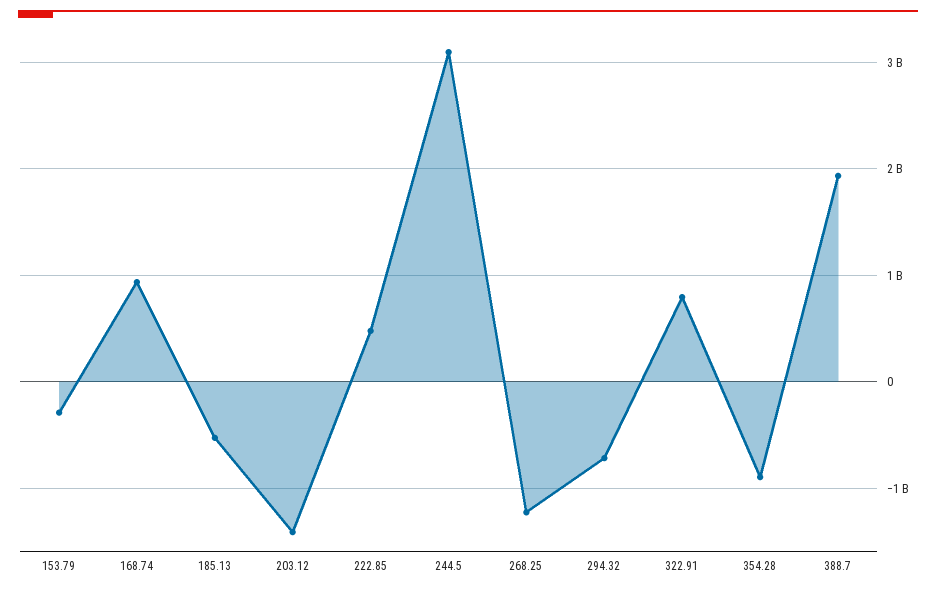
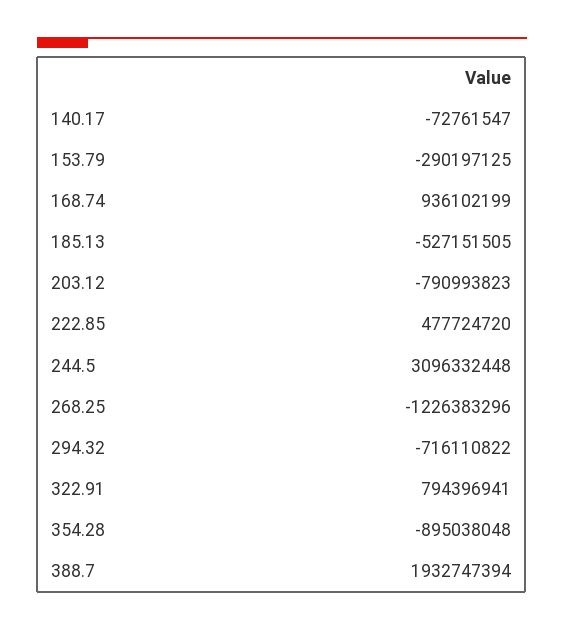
  {
    "153.79": -290197125,
    "168.74": 936102199,
    "185.13": -527151505,
-   "203.12": -1400000000,
+   "203.12": -790993823,
    "222.85": 477724720,
    "244.5": 3096332448,
    "268.25": -1226383296,
    "294.32": -716110822,
    "322.91": 794396941,
    "354.28": -895038048,
-   "388.7": 1932747394
+   "388.7": 1932747394,
+   "140.17": -72761547
  }

